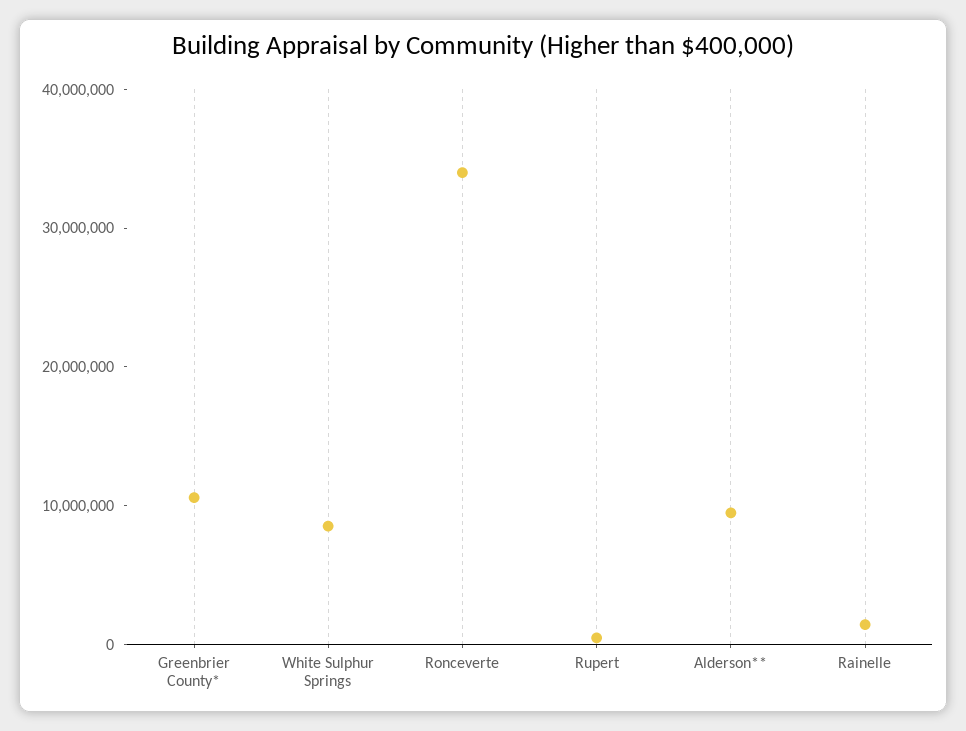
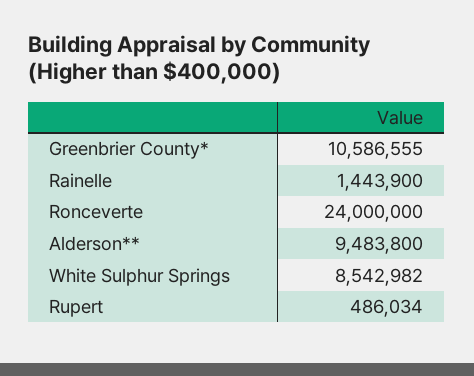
  {
    "Greenbrier County*": 10586555,
    "White Sulphur Springs": 8542982,
-   "Ronceverte": 34000000,
+   "Ronceverte": 24000000,
    "Rupert": 486034,
    "Alderson**": 9483800,
    "Rainelle": 1443900
  }

